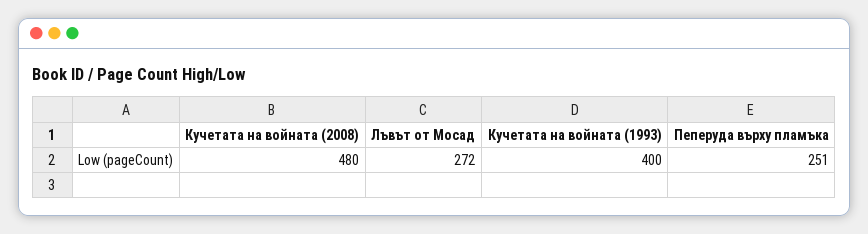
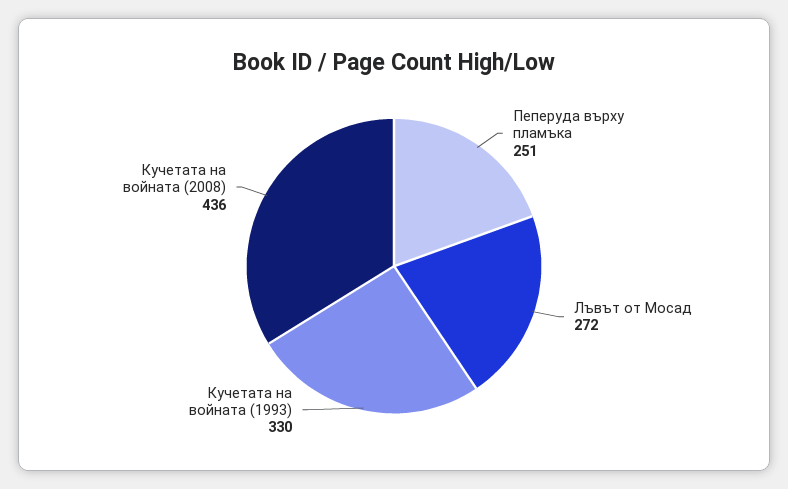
  {
-   "Кучетата на войната (2008)": 480,
+   "Кучетата на войната (2008)": 436,
    "Лъвът от Мосад": 272,
-   "Кучетата на войната (1993)": 400,
+   "Кучетата на войната (1993)": 330,
    "Пеперуда върху пламъка": 251
  }

